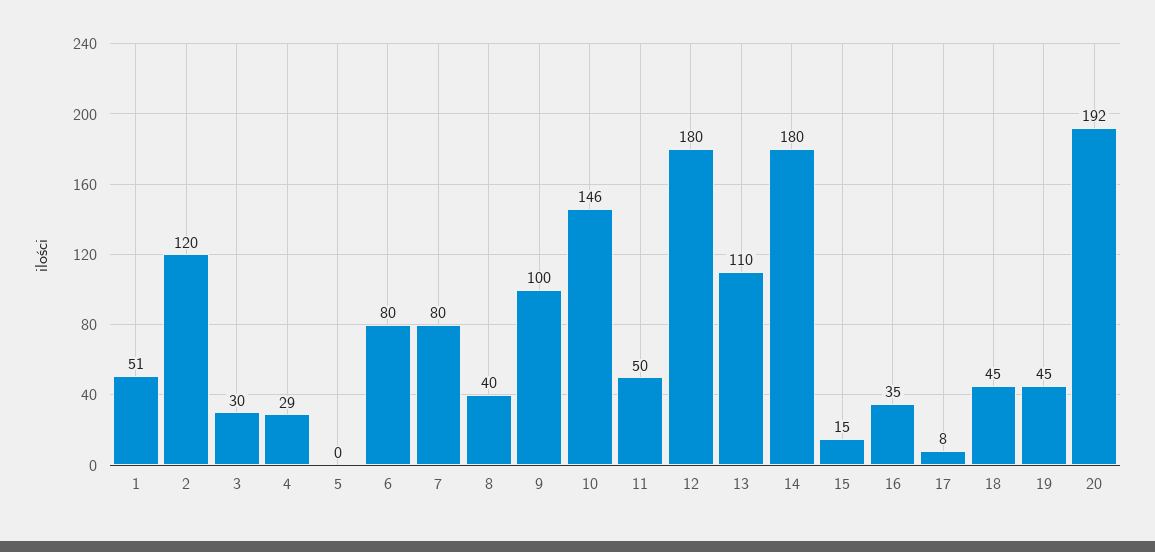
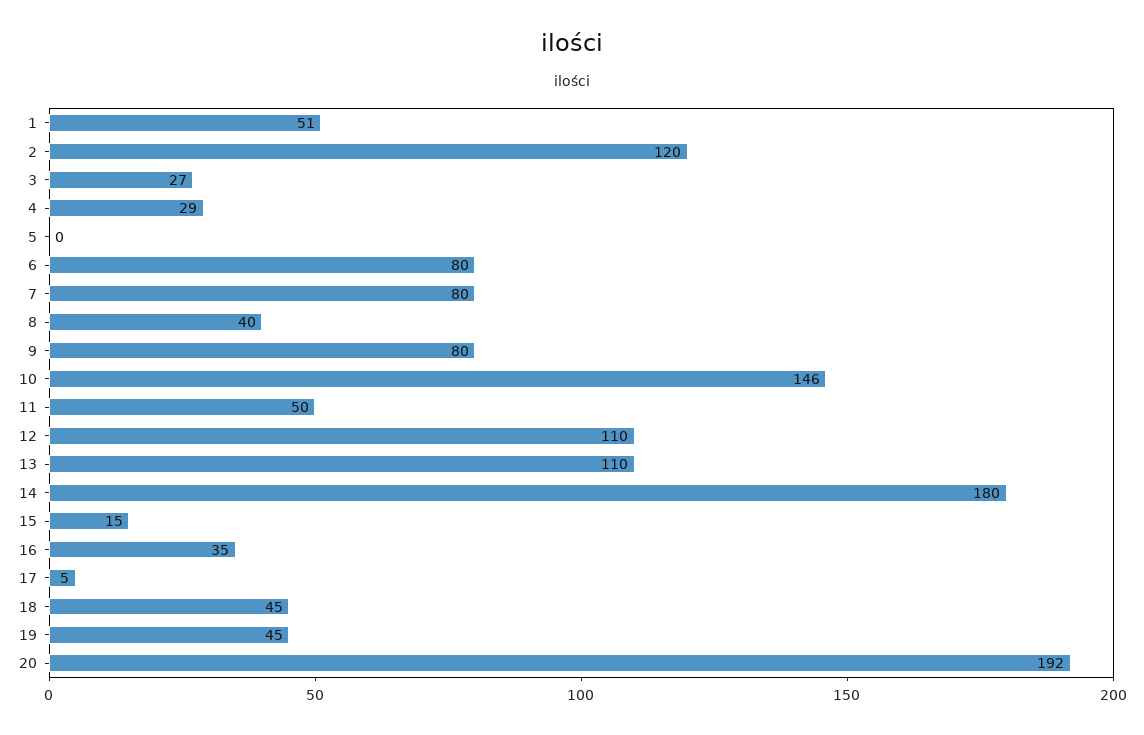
  {
    "1": 51,
    "2": 120,
-   "3": 30,
+   "3": 27,
    "4": 29,
    "5": 0,
    "6": 80,
    "7": 80,
    "8": 40,
-   "9": 100,
+   "9": 80,
    "10": 146,
    "11": 50,
-   "12": 180,
+   "12": 110,
    "13": 110,
    "14": 180,
    "15": 15,
    "16": 35,
-   "17": 8,
+   "17": 5,
    "18": 45,
    "19": 45,
    "20": 192
  }

